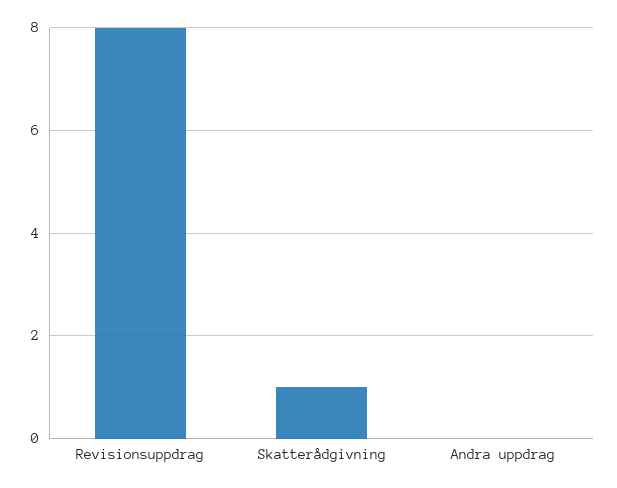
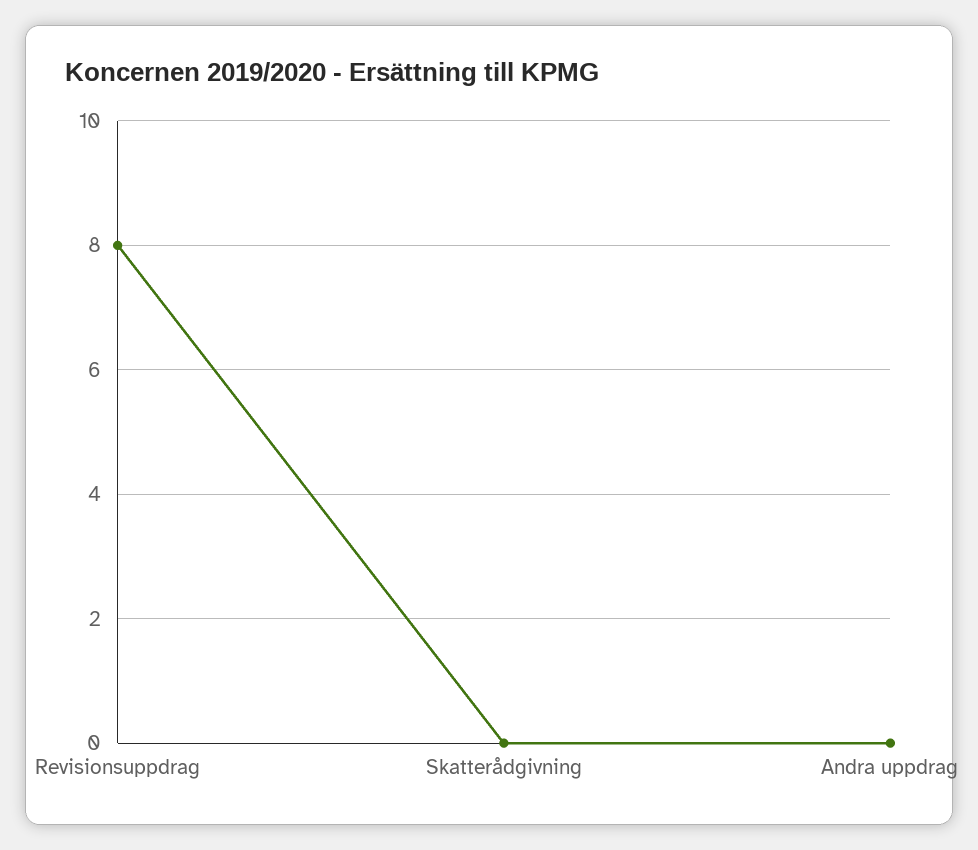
  {
    "Revisionsuppdrag": 8,
-   "Skatterådgivning": 1,
+   "Skatterådgivning": 0,
    "Andra uppdrag": 0
  }

